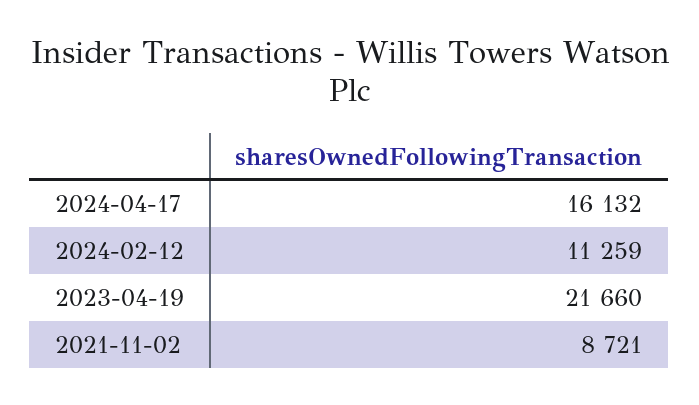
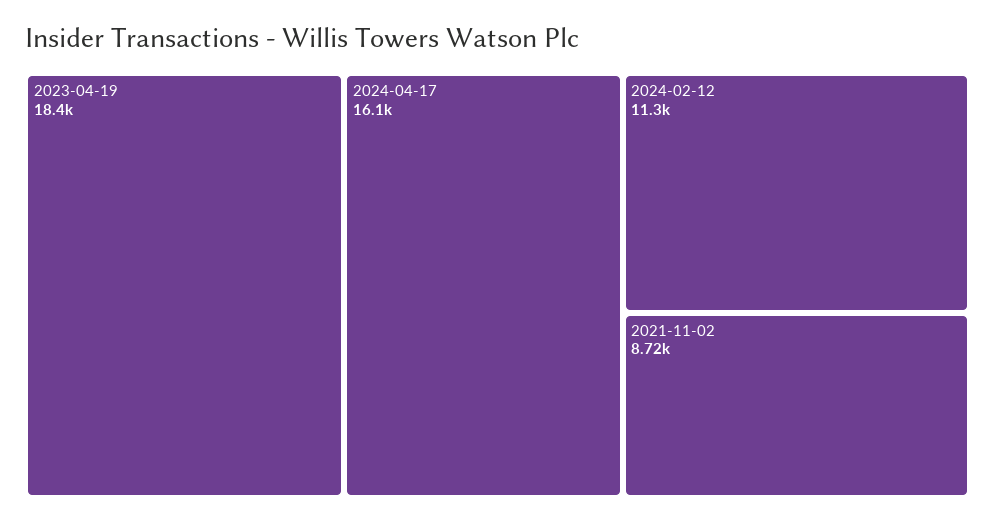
  {
    "2024-04-17": 16132,
    "2024-02-12": 11259,
-   "2023-04-19": 21660,
+   "2023-04-19": 18400,
    "2021-11-02": 8721
  }

